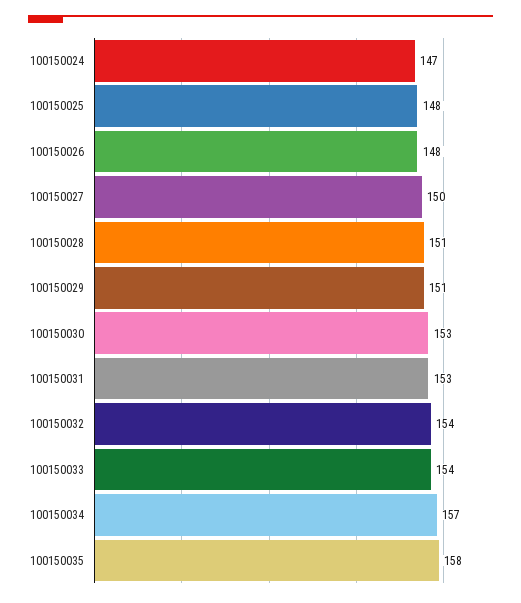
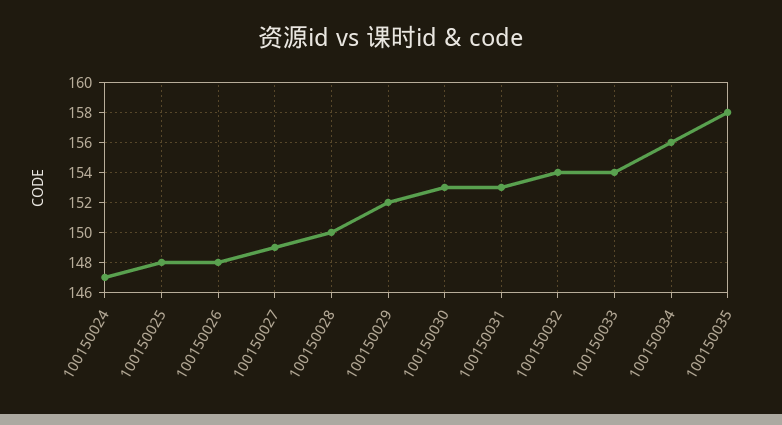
  {
    "100150024": 147,
    "100150025": 148,
    "100150026": 148,
-   "100150027": 150,
+   "100150027": 149,
-   "100150028": 151,
+   "100150028": 150,
-   "100150029": 151,
+   "100150029": 152,
    "100150030": 153,
    "100150031": 153,
    "100150032": 154,
    "100150033": 154,
-   "100150034": 157,
+   "100150034": 156,
    "100150035": 158
  }

